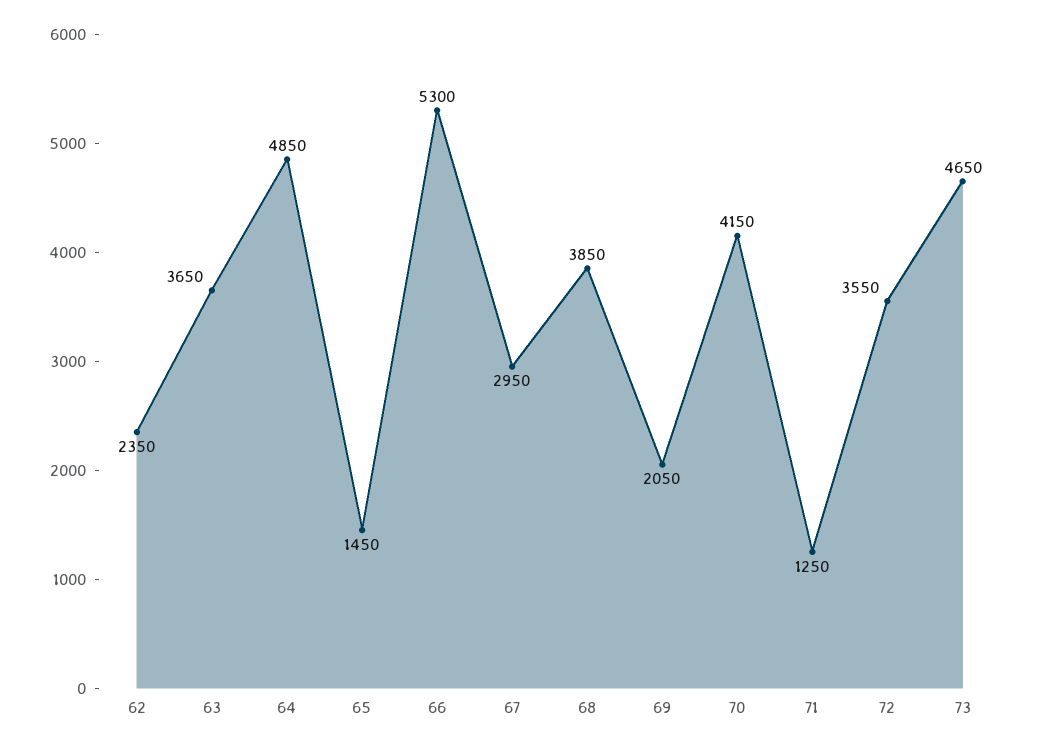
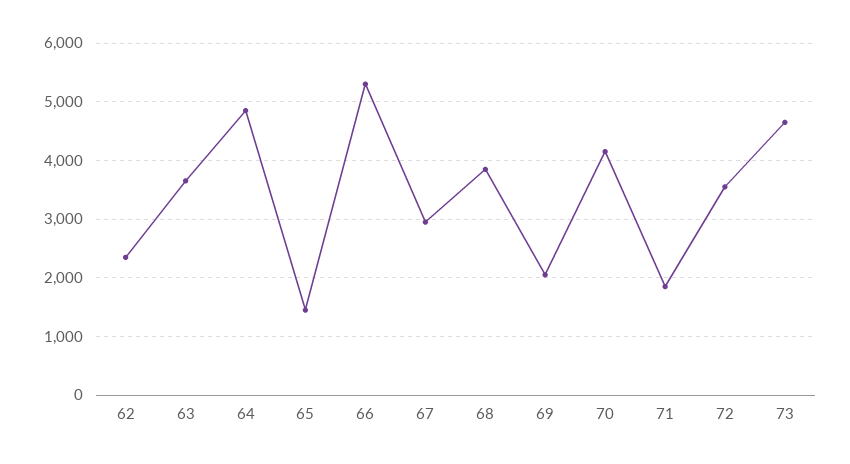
  {
    "62": 2350,
    "63": 3650,
    "64": 4850,
    "65": 1450,
    "66": 5300,
    "67": 2950,
    "68": 3850,
    "69": 2050,
    "70": 4150,
-   "71": 1250,
+   "71": 1800,
    "72": 3550,
    "73": 4650
  }

